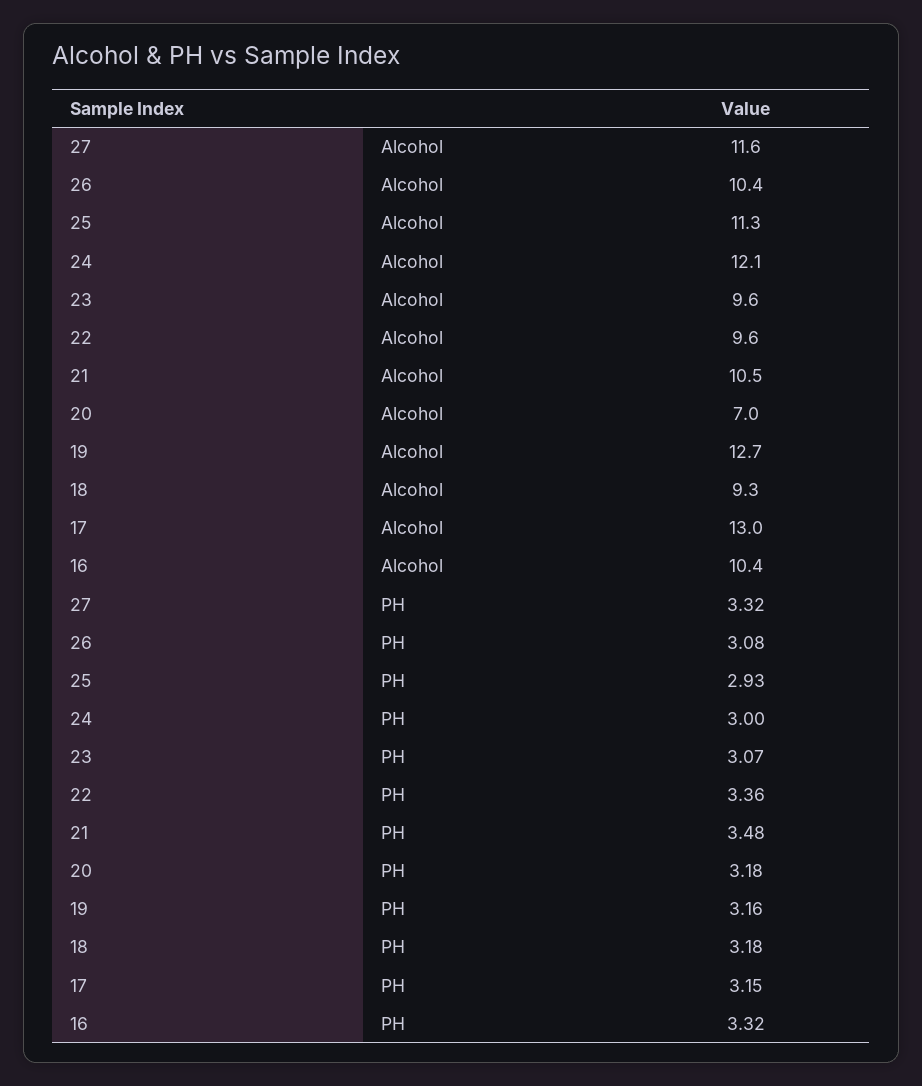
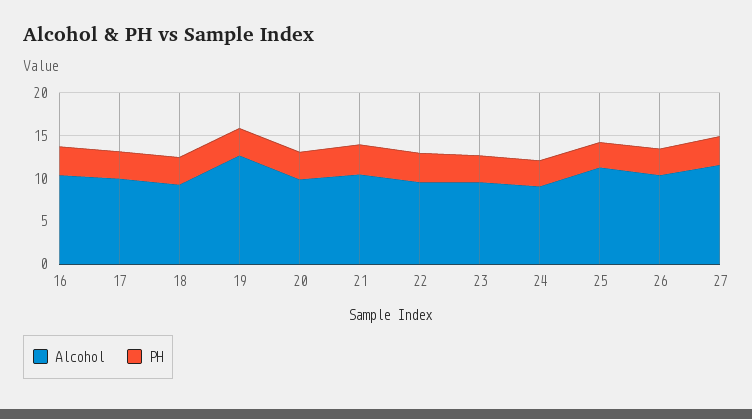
  {
    "Alcohol": {
      "27": 11.6,
      "26": 10.4,
      "25": 11.3,
-     "24": 12.1,
+     "24": 9,
      "23": 9.6,
      "22": 9.6,
      "21": 10.5,
-     "20": 7,
+     "20": 10,
      "19": 12.7,
      "18": 9.3,
-     "17": 13,
+     "17": 10,
      "16": 10.4
    },
    "PH": {
      "27": 3.32,
      "26": 3.08,
      "25": 2.93,
      "24": 3,
      "23": 3.07,
      "22": 3.36,
      "21": 3.48,
      "20": 3.18,
      "19": 3.16,
      "18": 3.18,
      "17": 3.15,
      "16": 3.32
    }
  }

